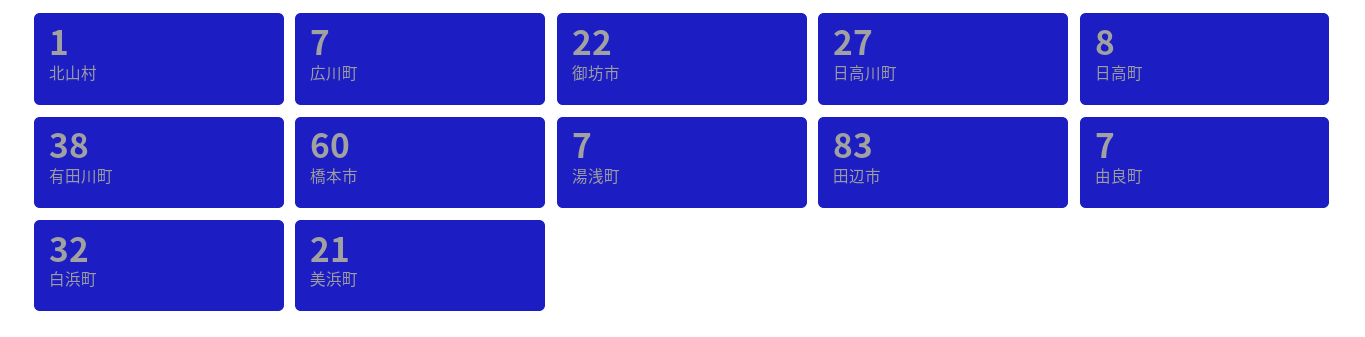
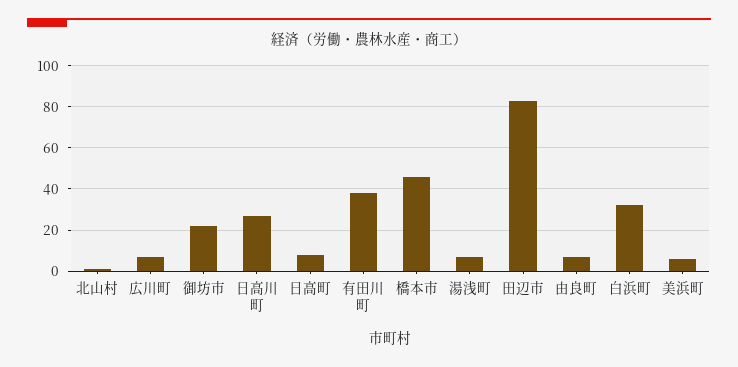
  {
    "北山村": 1,
    "広川町": 7,
    "御坊市": 22,
    "日高川町": 27,
    "日高町": 8,
    "有田川町": 38,
-   "橋本市": 60,
+   "橋本市": 45,
    "湯浅町": 7,
    "田辺市": 83,
    "由良町": 7,
    "白浜町": 32,
-   "美浜町": 21
+   "美浜町": 5
  }

